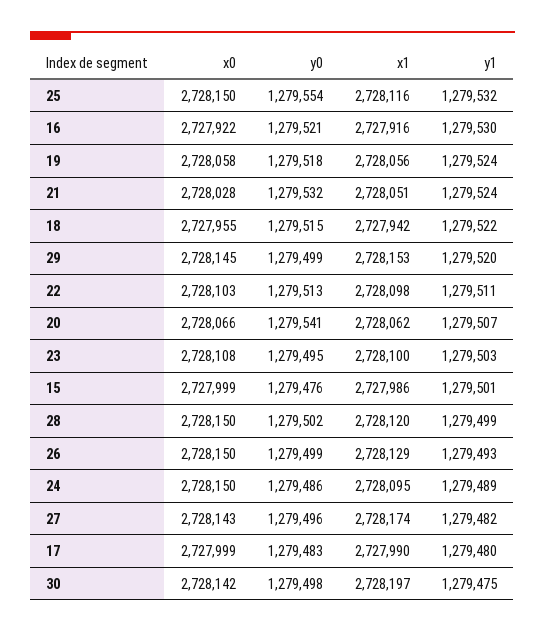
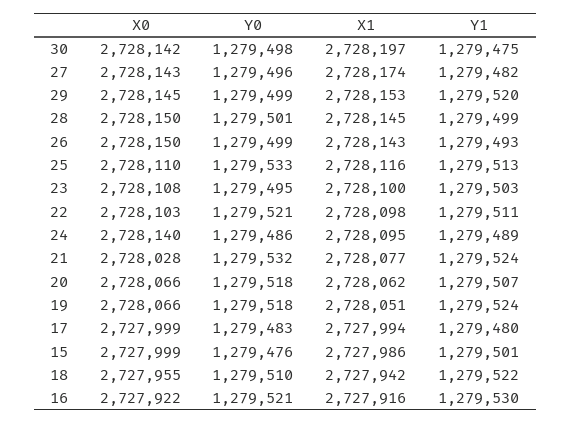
  {
    "x0": {
-     "25": 2728150,
+     "25": 2728110,
      "16": 2727922,
-     "19": 2728058,
+     "19": 2728066,
      "21": 2728028,
      "18": 2727955,
      "29": 2728145,
      "22": 2728103,
      "20": 2728066,
      "23": 2728108,
      "15": 2727999,
      "28": 2728150,
      "26": 2728150,
-     "24": 2728150,
+     "24": 2728140,
      "27": 2728143,
      "17": 2727999,
      "30": 2728142
    },
    "y0": {
-     "25": 1279554,
+     "25": 1279533,
      "16": 1279521,
      "19": 1279518,
      "21": 1279532,
-     "18": 1279515,
+     "18": 1279510,
      "29": 1279499,
-     "22": 1279513,
+     "22": 1279521,
-     "20": 1279541,
+     "20": 1279518,
      "23": 1279495,
      "15": 1279476,
-     "28": 1279502,
+     "28": 1279501,
      "26": 1279499,
      "24": 1279486,
      "27": 1279496,
      "17": 1279483,
      "30": 1279498
    },
    "x1": {
      "25": 2728116,
      "16": 2727916,
-     "19": 2728056,
+     "19": 2728051,
-     "21": 2728051,
+     "21": 2728077,
      "18": 2727942,
      "29": 2728153,
      "22": 2728098,
      "20": 2728062,
      "23": 2728100,
      "15": 2727986,
-     "28": 2728120,
+     "28": 2728145,
-     "26": 2728129,
+     "26": 2728143,
      "24": 2728095,
      "27": 2728174,
-     "17": 2727990,
+     "17": 2727994,
      "30": 2728197
    },
    "y1": {
-     "25": 1279532,
+     "25": 1279513,
      "16": 1279530,
      "19": 1279524,
      "21": 1279524,
      "18": 1279522,
      "29": 1279520,
      "22": 1279511,
      "20": 1279507,
      "23": 1279503,
      "15": 1279501,
      "28": 1279499,
      "26": 1279493,
      "24": 1279489,
      "27": 1279482,
      "17": 1279480,
      "30": 1279475
    }
  }

